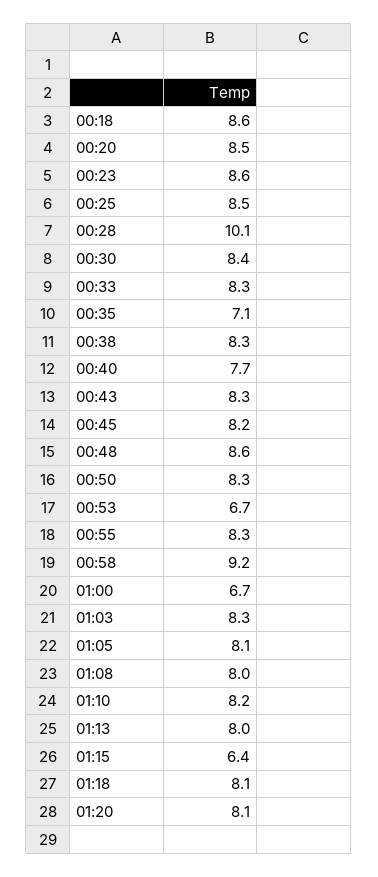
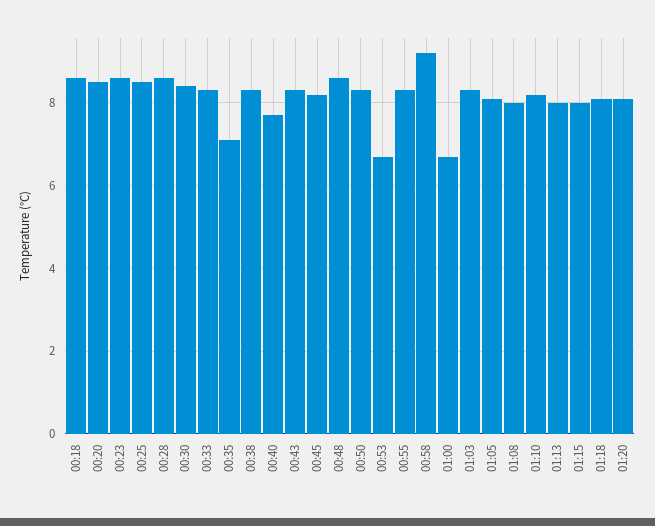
  {
    "00:18": 8.6,
    "00:20": 8.5,
    "00:23": 8.6,
    "00:25": 8.5,
-   "00:28": 10.1,
+   "00:28": 8.5,
    "00:30": 8.4,
    "00:33": 8.3,
    "00:35": 7.1,
    "00:38": 8.3,
    "00:40": 7.7,
    "00:43": 8.3,
    "00:45": 8.2,
    "00:48": 8.6,
    "00:50": 8.3,
    "00:53": 6.7,
    "00:55": 8.3,
    "00:58": 9.2,
    "01:00": 6.7,
    "01:03": 8.3,
    "01:05": 8.1,
    "01:08": 8,
    "01:10": 8.2,
    "01:13": 8,
-   "01:15": 6.4,
+   "01:15": 8,
    "01:18": 8.1,
    "01:20": 8.1
  }

